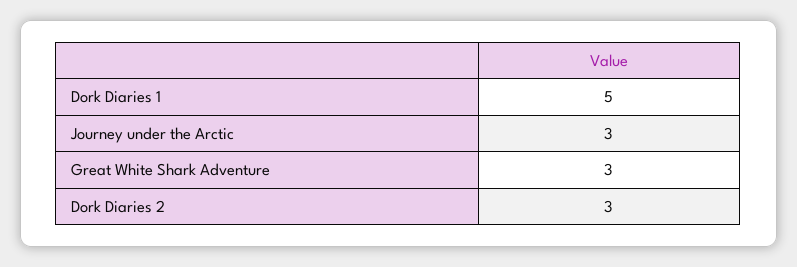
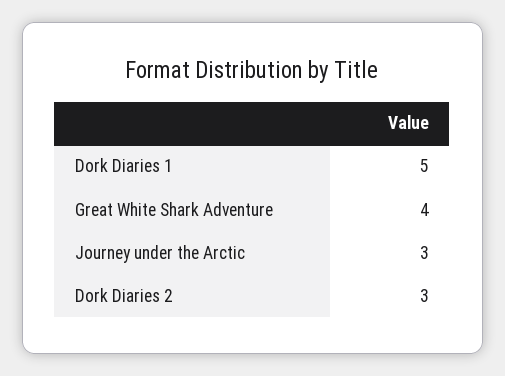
  {
    "Dork Diaries 1": 5,
    "Journey under the Arctic": 3,
-   "Great White Shark Adventure": 3,
+   "Great White Shark Adventure": 4,
    "Dork Diaries 2": 3
  }

